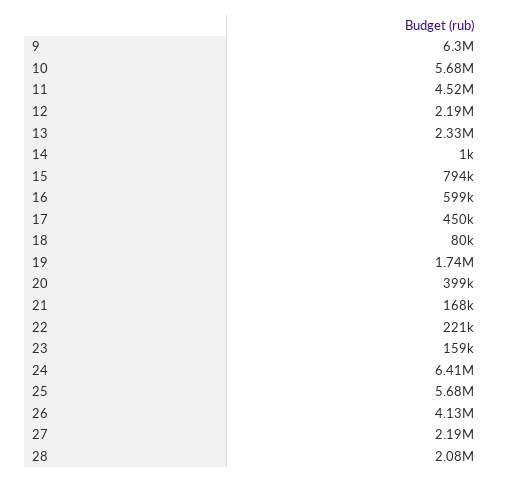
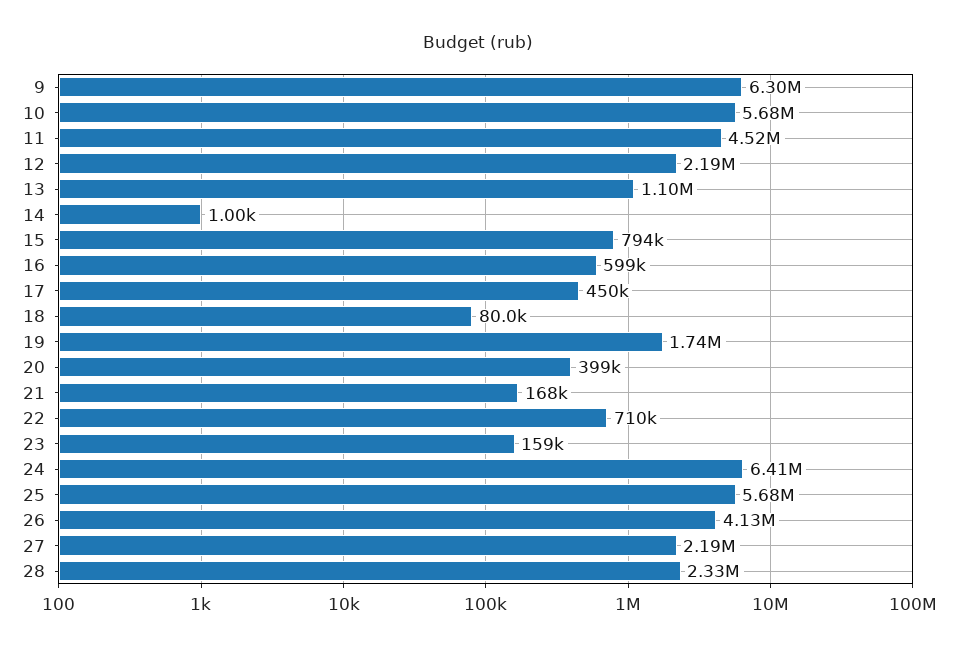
  {
    "9": 6300000,
    "10": 5680000,
    "11": 4520000,
    "12": 2190000,
-   "13": 2330000,
+   "13": 1100000,
    "14": 1000,
    "15": 794000,
    "16": 599000,
    "17": 450000,
    "18": 80000,
    "19": 1740000,
    "20": 399000,
    "21": 168000,
-   "22": 221000,
+   "22": 710000,
    "23": 159000,
    "24": 6410000,
    "25": 5680000,
    "26": 4130000,
    "27": 2190000,
-   "28": 2080000
+   "28": 2330000
  }

